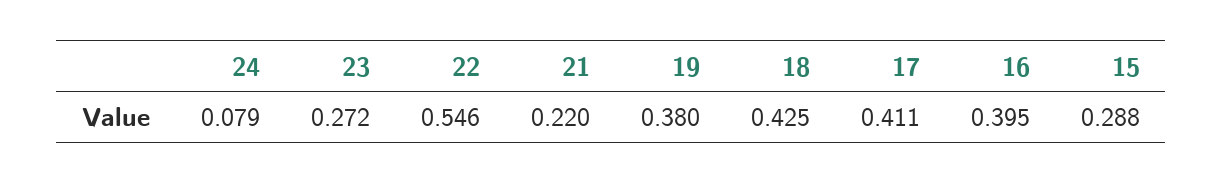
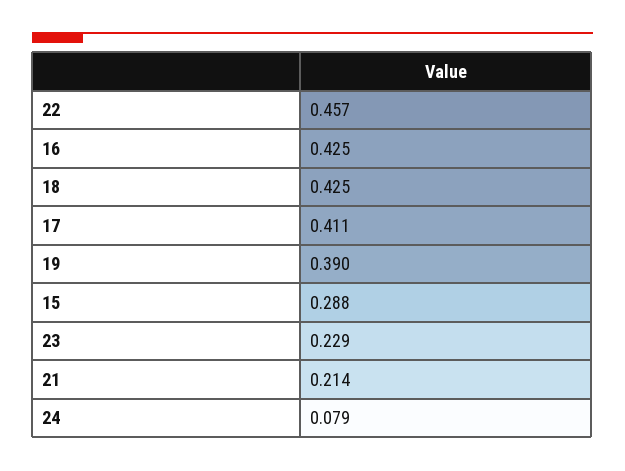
  {
    "24": 0.079,
-   "23": 0.272,
+   "23": 0.229,
-   "22": 0.546,
+   "22": 0.457,
-   "21": 0.22,
+   "21": 0.214,
-   "19": 0.38,
+   "19": 0.39,
    "18": 0.425,
    "17": 0.411,
-   "16": 0.395,
+   "16": 0.425,
    "15": 0.288
  }

